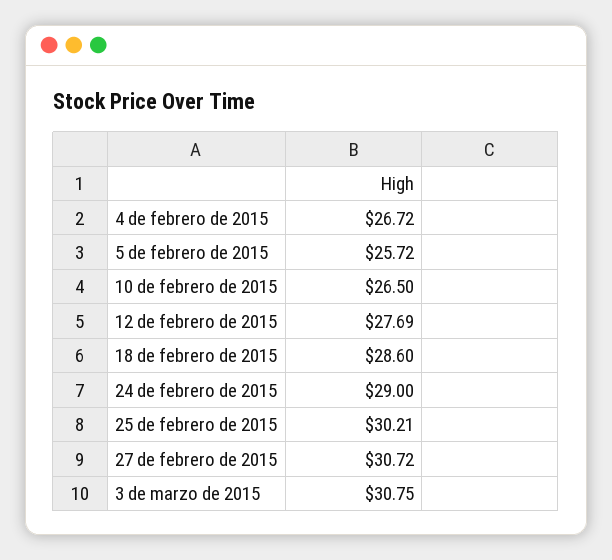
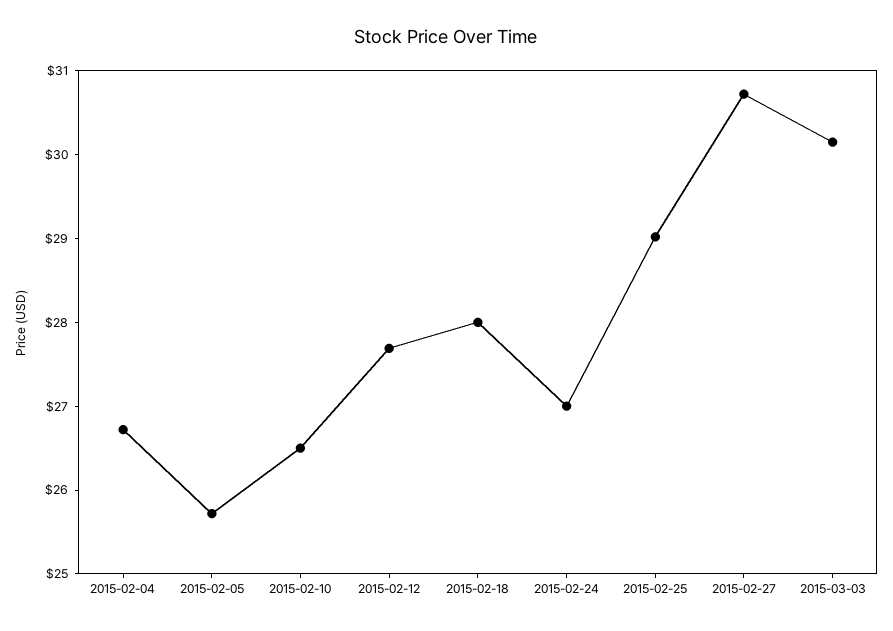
  {
    "4 de febrero de 2015": 26.72,
    "5 de febrero de 2015": 25.72,
    "10 de febrero de 2015": 26.5,
    "12 de febrero de 2015": 27.69,
-   "18 de febrero de 2015": 28.6,
+   "18 de febrero de 2015": 28,
-   "24 de febrero de 2015": 29,
+   "24 de febrero de 2015": 27,
-   "25 de febrero de 2015": 30.21,
+   "25 de febrero de 2015": 29,
    "27 de febrero de 2015": 30.72,
-   "3 de marzo de 2015": 30.75
+   "3 de marzo de 2015": 30.2
  }

